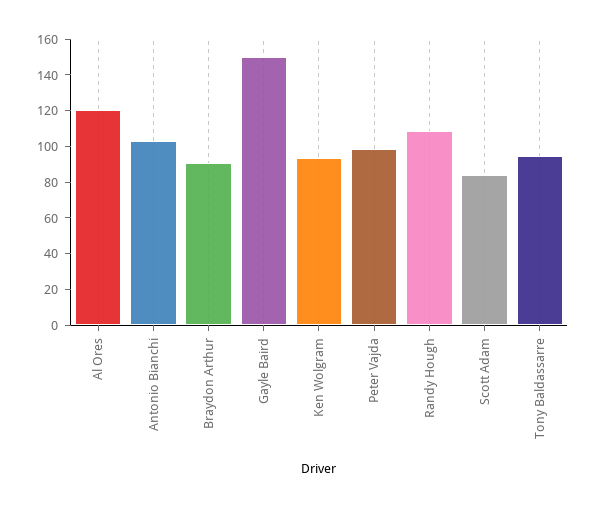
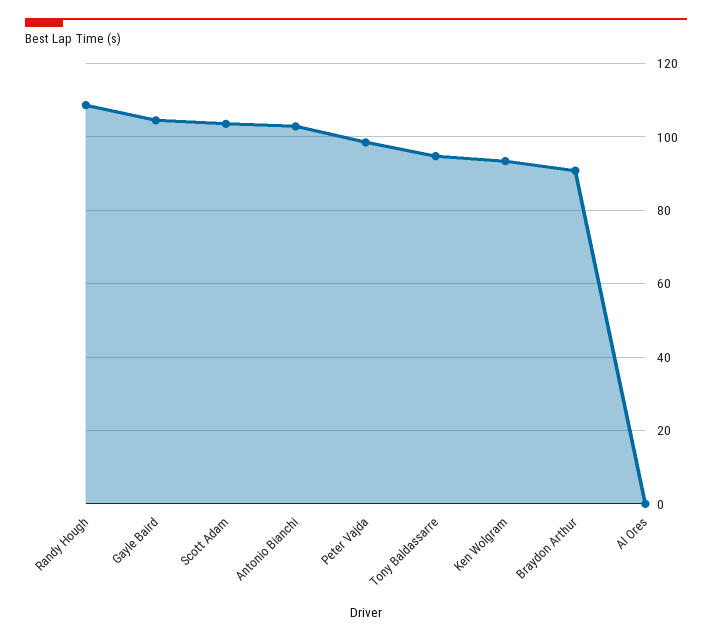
  {
-   "Al Ores": 120,
+   "Al Ores": 0,
    "Antonio Bianchi": 102,
    "Braydon Arthur": 90,
-   "Gayle Baird": 150,
+   "Gayle Baird": 104,
    "Ken Wolgram": 94,
    "Peter Vajda": 98,
    "Randy Hough": 108,
-   "Scott Adam": 85,
+   "Scott Adam": 104,
    "Tony Baldassarre": 94
  }

